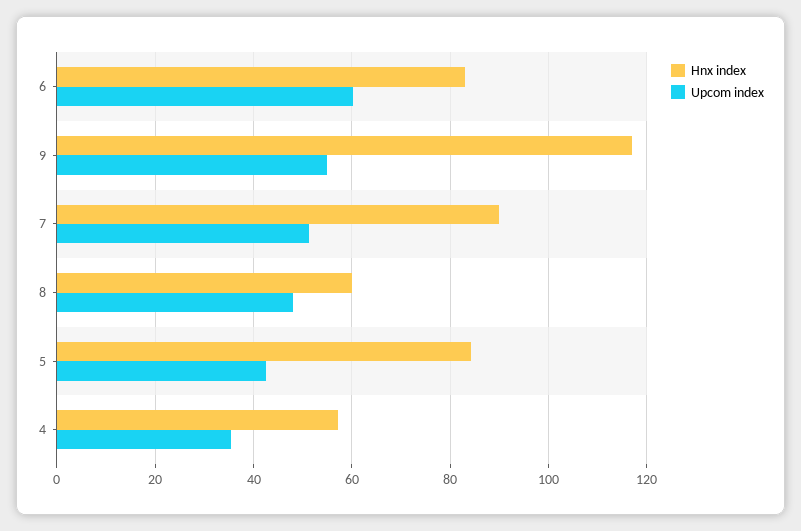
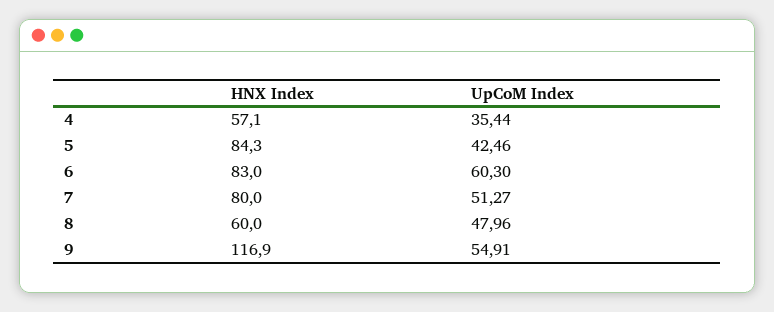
  {
    "Hnx index": {
      "6": 83,
      "9": 116.9,
-     "7": 90,
+     "7": 80,
      "8": 60,
      "5": 84.3,
      "4": 57.1
    },
    "Upcom index": {
      "6": 60.3,
      "9": 54.91,
      "7": 51.27,
      "8": 47.96,
      "5": 42.46,
      "4": 35.44
    }
  }

